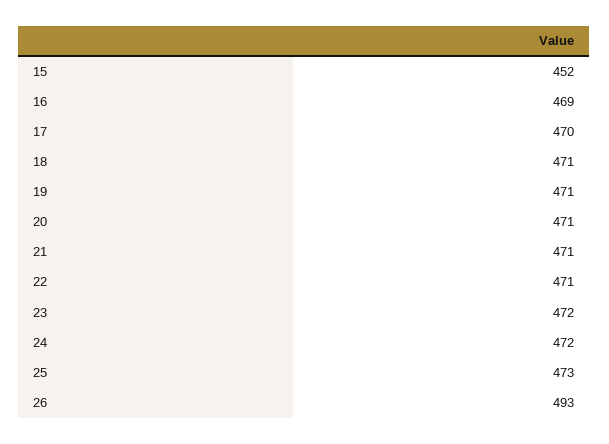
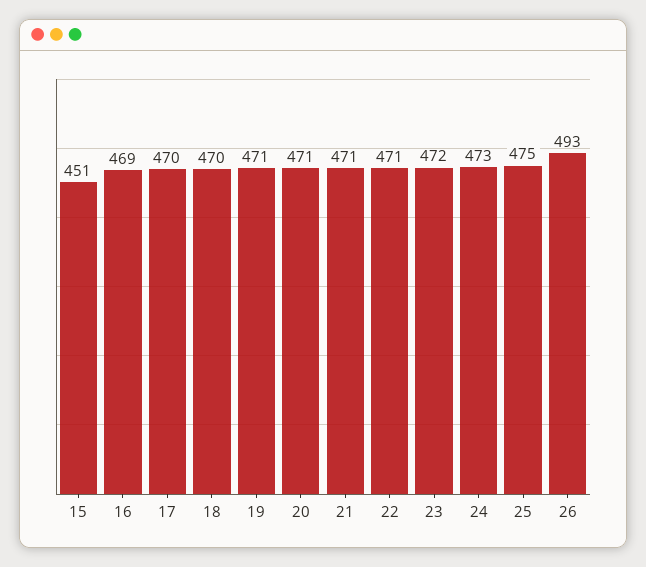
  {
-   "15": 452,
+   "15": 451,
    "16": 469,
    "17": 470,
-   "18": 471,
+   "18": 470,
    "19": 471,
    "20": 471,
    "21": 471,
    "22": 471,
    "23": 472,
-   "24": 472,
+   "24": 473,
-   "25": 473,
+   "25": 475,
    "26": 493
  }

